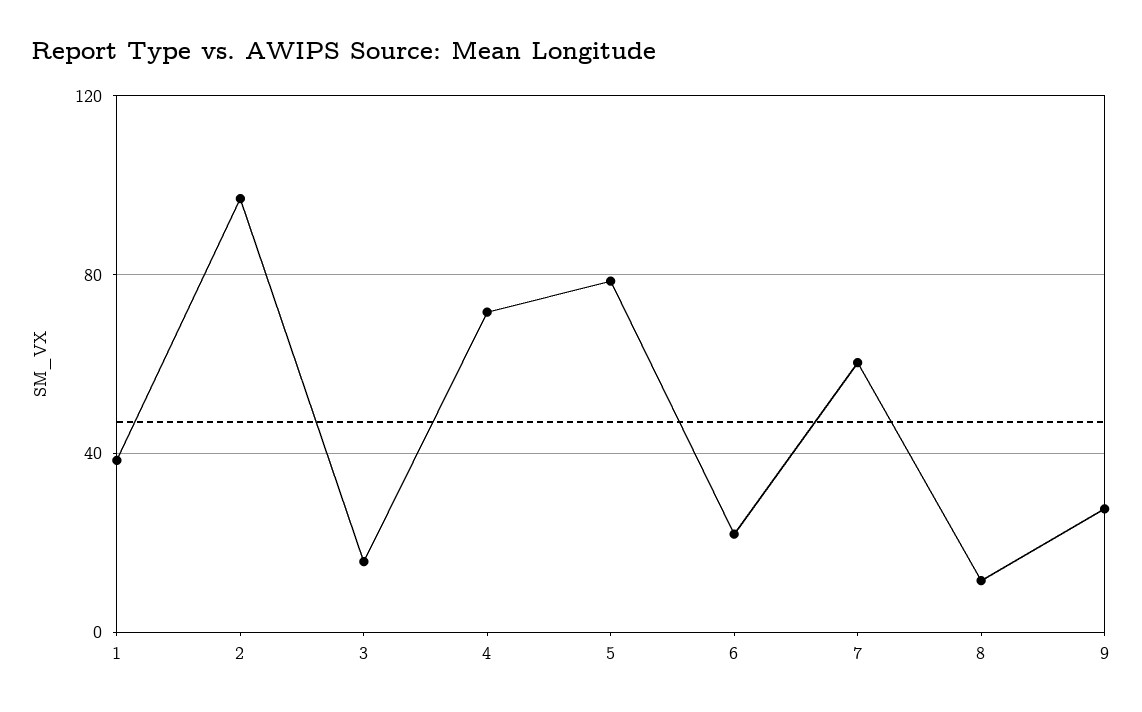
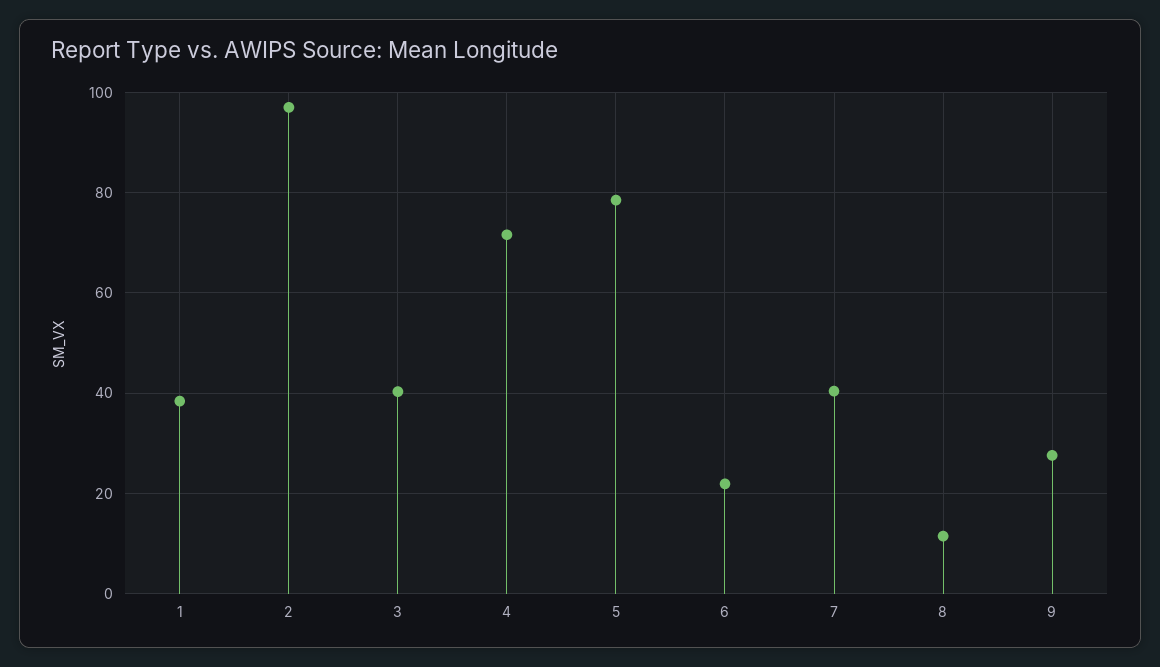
  {
    "1": 38,
    "2": 98,
-   "3": 15,
+   "3": 40,
    "4": 72,
    "5": 78,
    "6": 22,
-   "7": 60,
+   "7": 40,
    "8": 12,
    "9": 28
  }

